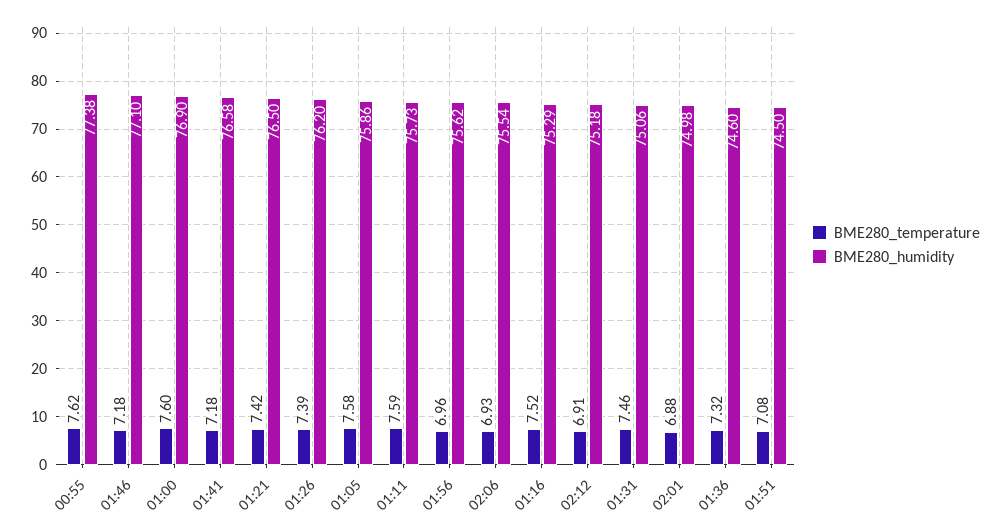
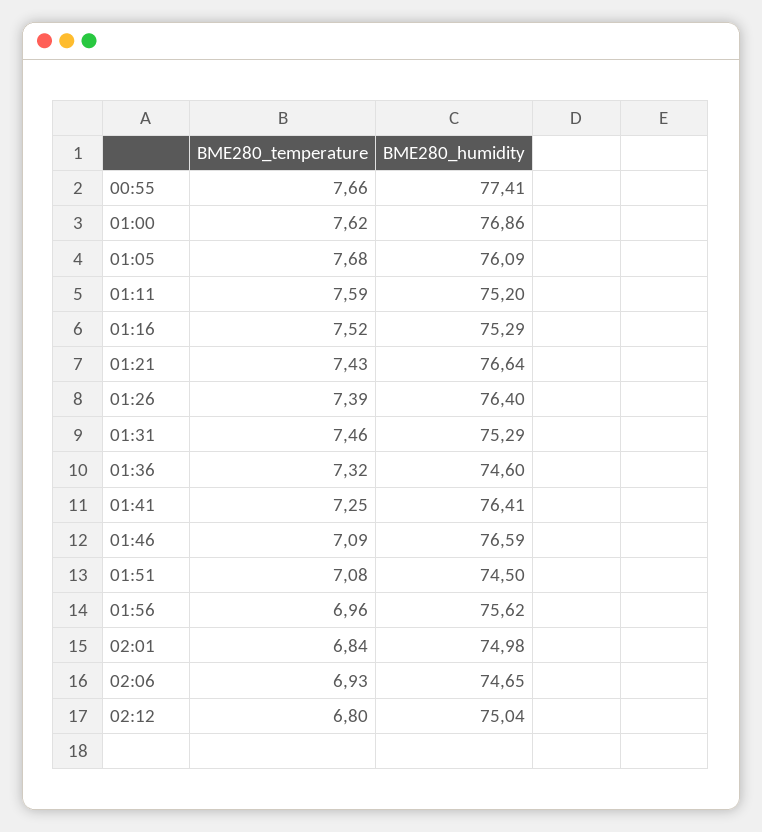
  {
    "BME280_temperature": {
-     "00:55": 7.62,
+     "00:55": 7.66,
-     "01:46": 7.18,
+     "01:46": 7.09,
-     "01:00": 7.6,
+     "01:00": 7.62,
-     "01:41": 7.18,
+     "01:41": 7.25,
-     "01:21": 7.42,
+     "01:21": 7.43,
      "01:26": 7.39,
-     "01:05": 7.58,
+     "01:05": 7.68,
      "01:11": 7.59,
      "01:56": 6.96,
      "02:06": 6.93,
      "01:16": 7.52,
-     "02:12": 6.91,
+     "02:12": 6.8,
      "01:31": 7.46,
-     "02:01": 6.88,
+     "02:01": 6.84,
      "01:36": 7.32,
      "01:51": 7.08
    },
    "BME280_humidity": {
-     "00:55": 77.38,
+     "00:55": 77.41,
-     "01:46": 77.1,
+     "01:46": 76.59,
-     "01:00": 76.9,
+     "01:00": 76.86,
-     "01:41": 76.58,
+     "01:41": 76.41,
-     "01:21": 76.5,
+     "01:21": 76.64,
-     "01:26": 76.2,
+     "01:26": 76.4,
-     "01:05": 75.86,
+     "01:05": 76.09,
-     "01:11": 75.73,
+     "01:11": 75.2,
      "01:56": 75.62,
-     "02:06": 75.54,
+     "02:06": 74.65,
      "01:16": 75.29,
-     "02:12": 75.18,
+     "02:12": 75.04,
-     "01:31": 75.06,
+     "01:31": 75.29,
      "02:01": 74.98,
      "01:36": 74.6,
      "01:51": 74.5
    }
  }

